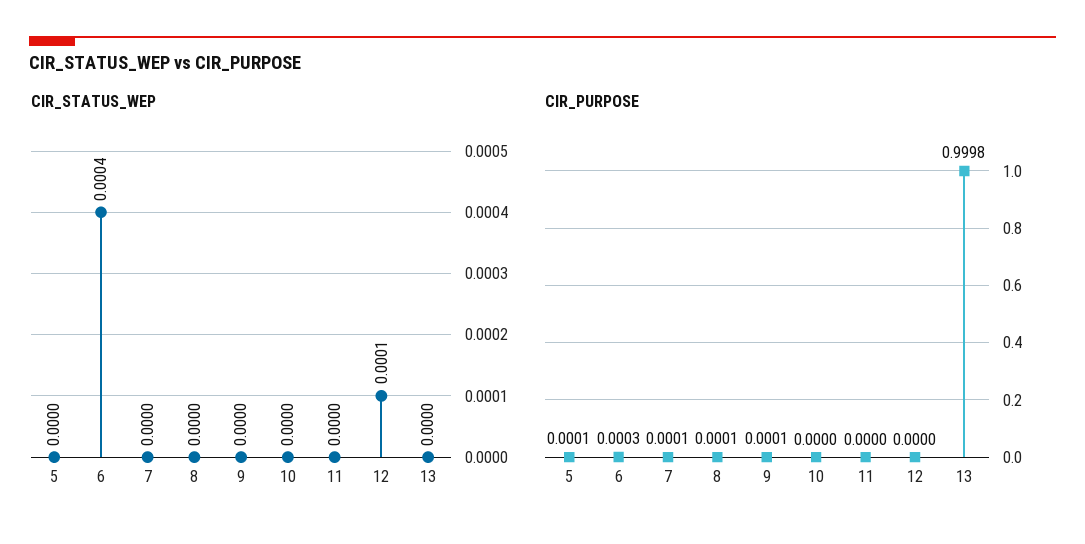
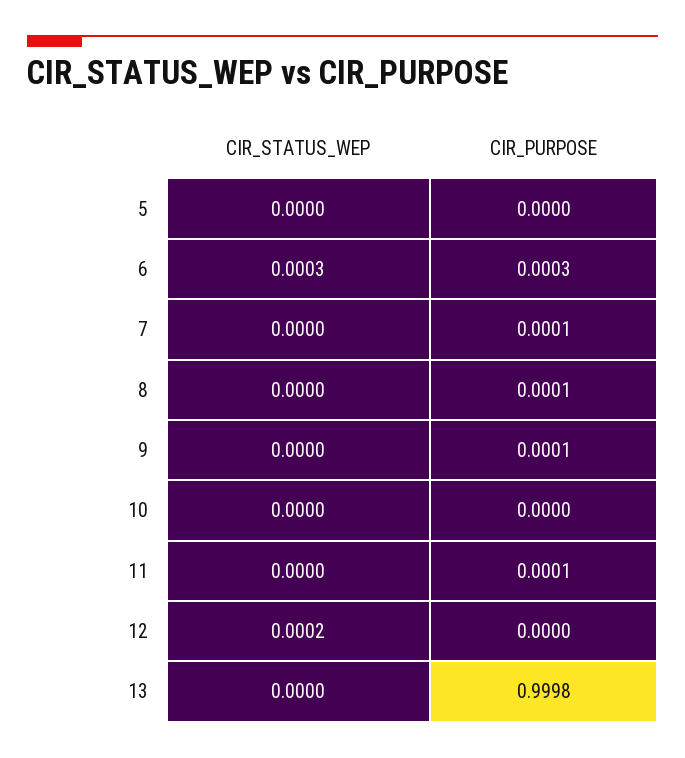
  {
    "CIR_STATUS_WEP": {
      "5": 0,
-     "6": 0.0004,
+     "6": 0.0003,
      "7": 0,
      "8": 0,
      "9": 0,
      "10": 0,
      "11": 0,
-     "12": 0.0001,
+     "12": 0.0002,
      "13": 0
    },
    "CIR_PURPOSE": {
-     "5": 0.0001,
+     "5": 0,
      "6": 0.0003,
      "7": 0.0001,
      "8": 0.0001,
      "9": 0.0001,
      "10": 0,
-     "11": 0,
+     "11": 0.0001,
      "12": 0,
      "13": 0.9998
    }
  }

